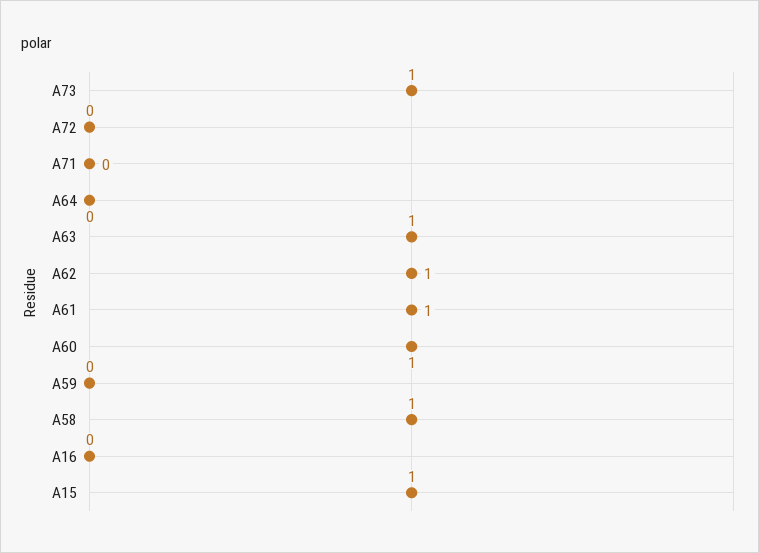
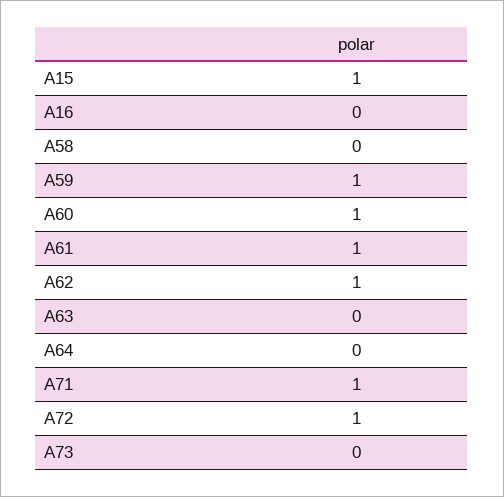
  {
-   "A73": 1,
+   "A73": 0,
-   "A72": 0,
+   "A72": 1,
-   "A71": 0,
+   "A71": 1,
    "A64": 0,
-   "A63": 1,
+   "A63": 0,
    "A62": 1,
    "A61": 1,
    "A60": 1,
-   "A59": 0,
+   "A59": 1,
-   "A58": 1,
+   "A58": 0,
    "A16": 0,
    "A15": 1
  }

